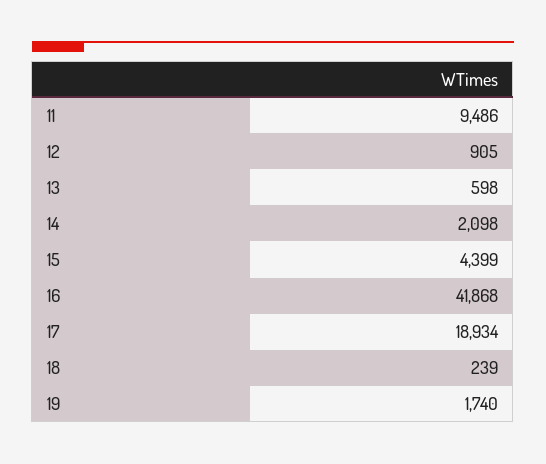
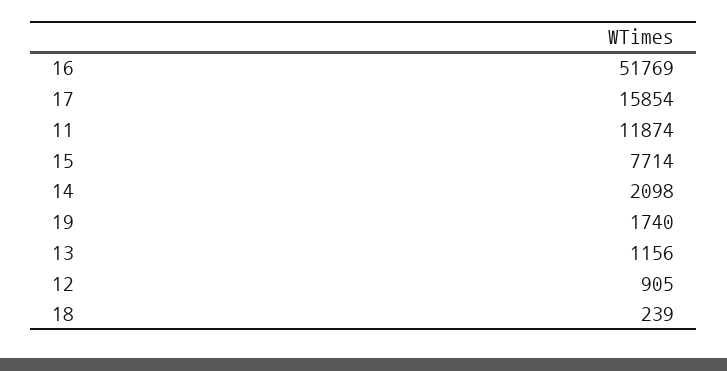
  {
-   "11": 9486,
+   "11": 11874,
    "12": 905,
-   "13": 598,
+   "13": 1156,
    "14": 2098,
-   "15": 4399,
+   "15": 7714,
-   "16": 41868,
+   "16": 51769,
-   "17": 18934,
+   "17": 15854,
    "18": 239,
    "19": 1740
  }

